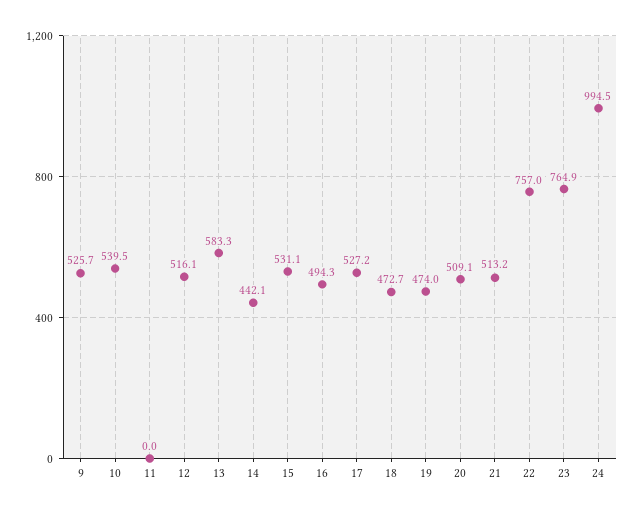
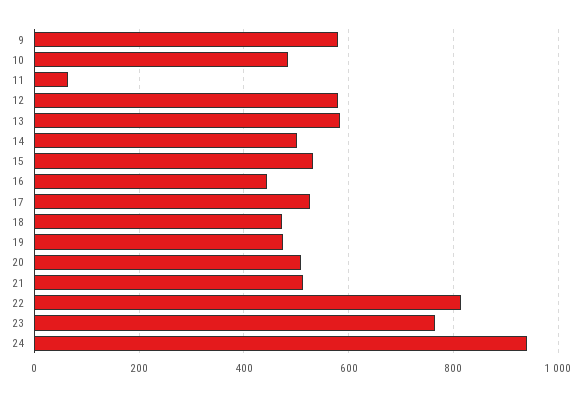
  {
-   "9": 525.7,
+   "9": 580,
-   "10": 539.5,
+   "10": 480,
-   "11": 0,
+   "11": 60,
-   "12": 516.1,
+   "12": 580,
    "13": 583.3,
-   "14": 442.1,
+   "14": 500,
    "15": 531.1,
-   "16": 494.3,
+   "16": 440,
    "17": 527.2,
    "18": 472.7,
    "19": 474,
    "20": 509.1,
    "21": 513.2,
-   "22": 757,
+   "22": 820,
    "23": 764.9,
-   "24": 994.5
+   "24": 940
  }

